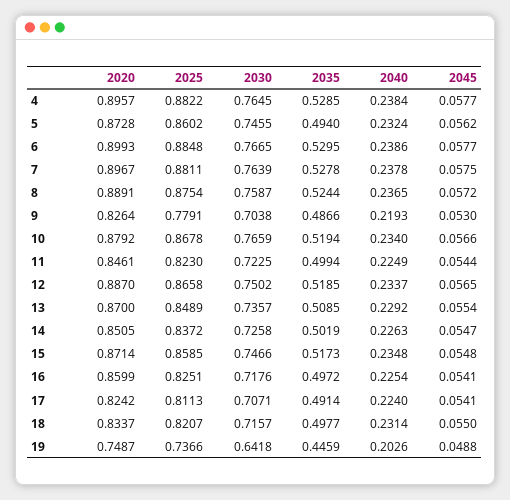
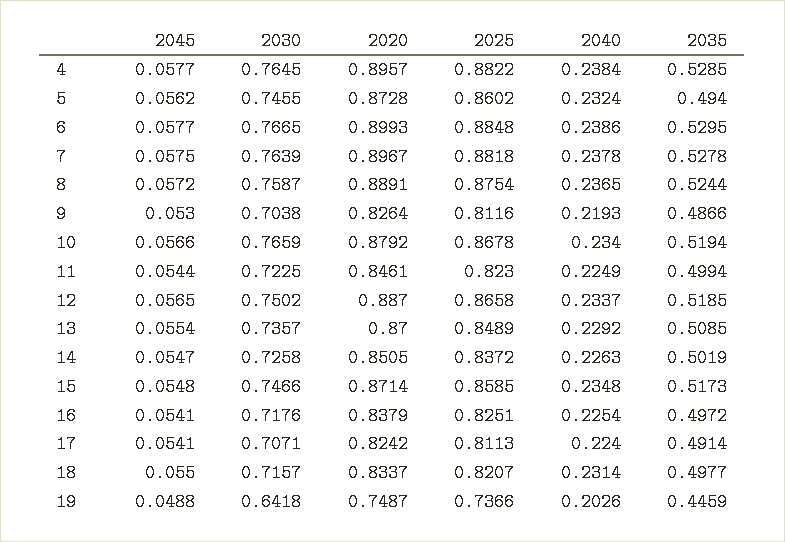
  {
    "2020": {
      "4": 0.8957,
      "5": 0.8728,
      "6": 0.8993,
      "7": 0.8967,
      "8": 0.8891,
      "9": 0.8264,
      "10": 0.8792,
      "11": 0.8461,
      "12": 0.887,
      "13": 0.87,
      "14": 0.8505,
      "15": 0.8714,
-     "16": 0.8599,
+     "16": 0.8379,
      "17": 0.8242,
      "18": 0.8337,
      "19": 0.7487
    },
    "2025": {
      "4": 0.8822,
      "5": 0.8602,
      "6": 0.8848,
-     "7": 0.8811,
+     "7": 0.8818,
      "8": 0.8754,
-     "9": 0.7791,
+     "9": 0.8116,
      "10": 0.8678,
      "11": 0.823,
      "12": 0.8658,
      "13": 0.8489,
      "14": 0.8372,
      "15": 0.8585,
      "16": 0.8251,
      "17": 0.8113,
      "18": 0.8207,
      "19": 0.7366
    },
    "2030": {
      "4": 0.7645,
      "5": 0.7455,
      "6": 0.7665,
      "7": 0.7639,
      "8": 0.7587,
      "9": 0.7038,
      "10": 0.7659,
      "11": 0.7225,
      "12": 0.7502,
      "13": 0.7357,
      "14": 0.7258,
      "15": 0.7466,
      "16": 0.7176,
      "17": 0.7071,
      "18": 0.7157,
      "19": 0.6418
    },
    "2035": {
      "4": 0.5285,
      "5": 0.494,
      "6": 0.5295,
      "7": 0.5278,
      "8": 0.5244,
      "9": 0.4866,
      "10": 0.5194,
      "11": 0.4994,
      "12": 0.5185,
      "13": 0.5085,
      "14": 0.5019,
      "15": 0.5173,
      "16": 0.4972,
      "17": 0.4914,
      "18": 0.4977,
      "19": 0.4459
    },
    "2040": {
      "4": 0.2384,
      "5": 0.2324,
      "6": 0.2386,
      "7": 0.2378,
      "8": 0.2365,
      "9": 0.2193,
      "10": 0.234,
      "11": 0.2249,
      "12": 0.2337,
      "13": 0.2292,
      "14": 0.2263,
      "15": 0.2348,
      "16": 0.2254,
      "17": 0.224,
      "18": 0.2314,
      "19": 0.2026
    },
    "2045": {
      "4": 0.0577,
      "5": 0.0562,
      "6": 0.0577,
      "7": 0.0575,
      "8": 0.0572,
      "9": 0.053,
      "10": 0.0566,
      "11": 0.0544,
      "12": 0.0565,
      "13": 0.0554,
      "14": 0.0547,
      "15": 0.0548,
      "16": 0.0541,
      "17": 0.0541,
      "18": 0.055,
      "19": 0.0488
    }
  }

